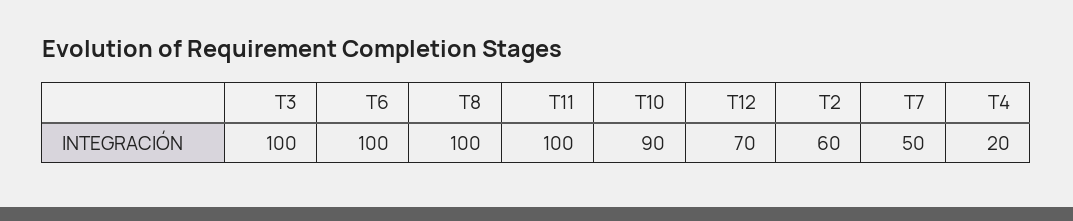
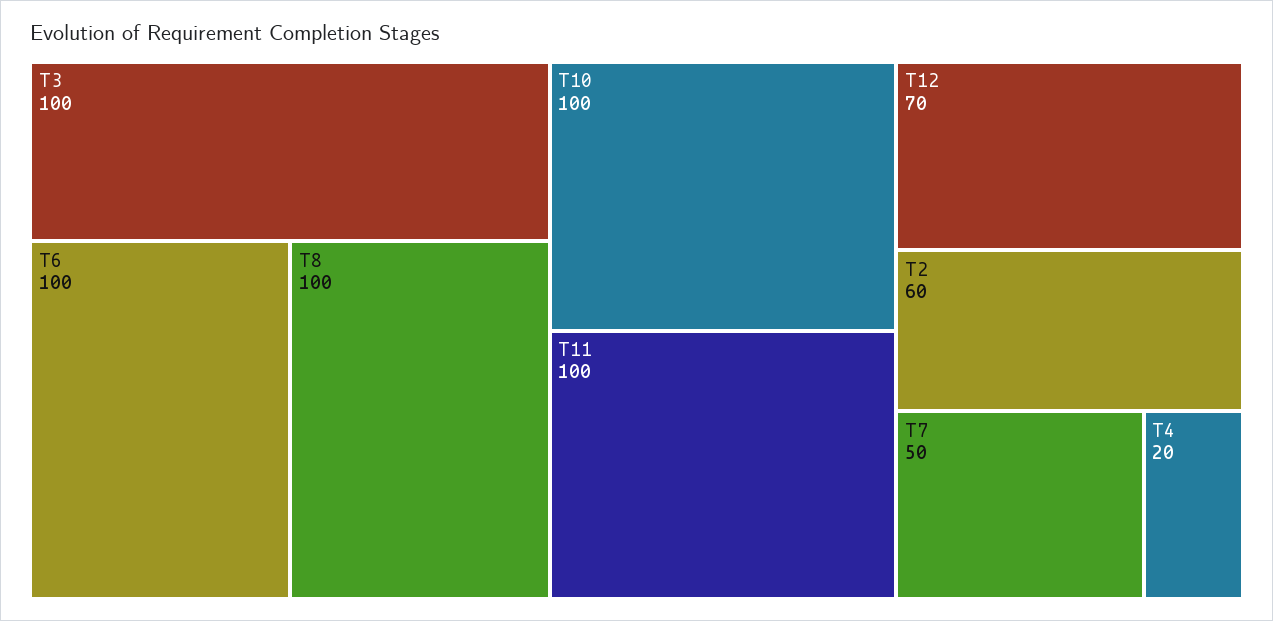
  {
    "T3": 100,
    "T6": 100,
    "T8": 100,
    "T11": 100,
-   "T10": 90,
+   "T10": 100,
    "T12": 70,
    "T2": 60,
    "T7": 50,
    "T4": 20
  }

